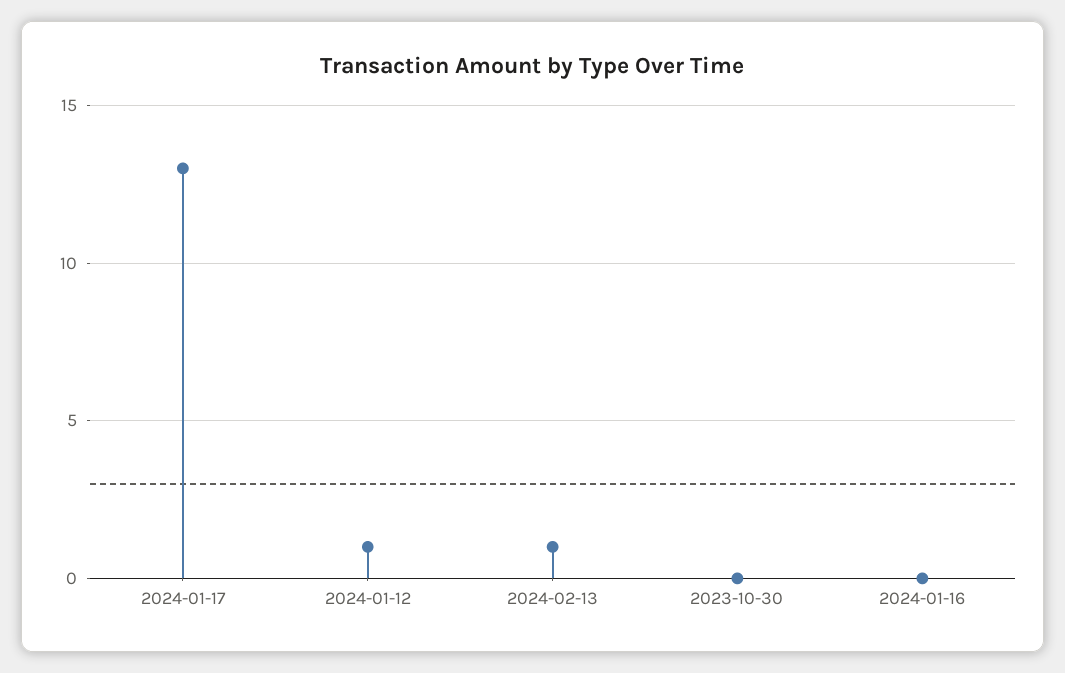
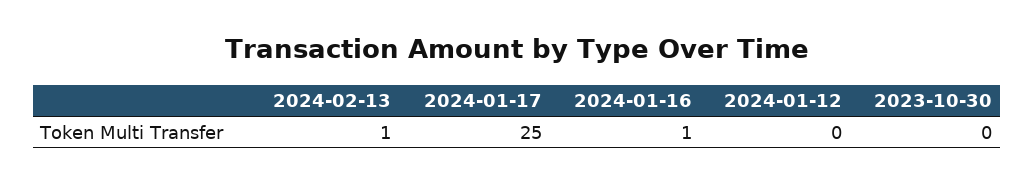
  {
-   "2024-01-17": 13,
+   "2024-01-17": 25,
-   "2024-01-12": 1,
+   "2024-01-12": 0,
    "2024-02-13": 1,
    "2023-10-30": 0,
-   "2024-01-16": 0
+   "2024-01-16": 1
  }

